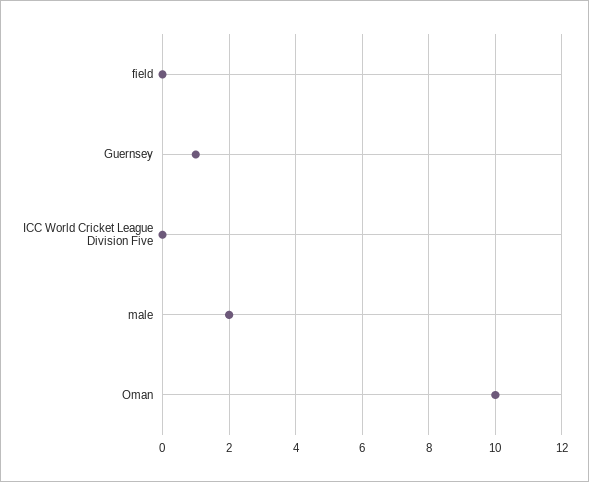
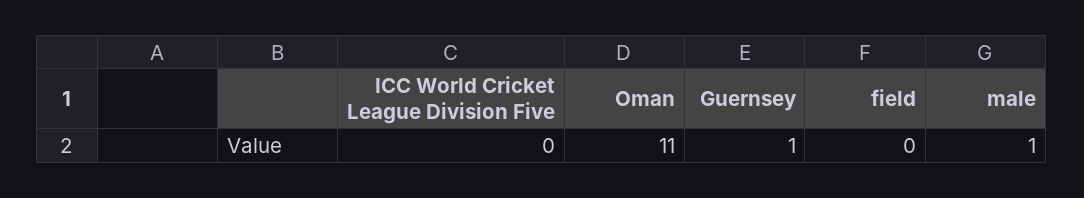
  {
    "field": 0,
    "Guernsey": 1,
    "ICC World Cricket League Division Five": 0,
-   "male": 2,
+   "male": 1,
-   "Oman": 10
+   "Oman": 11
  }

